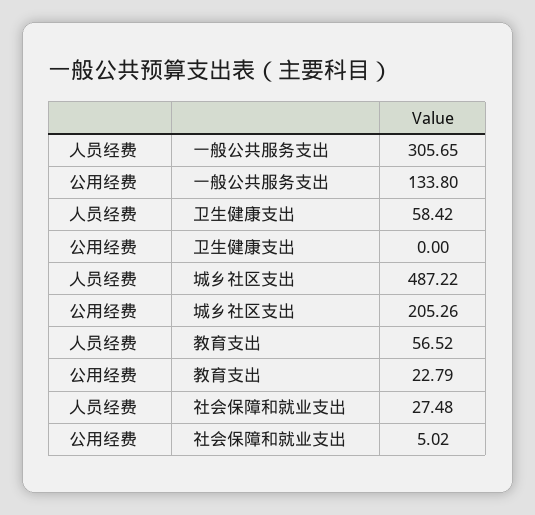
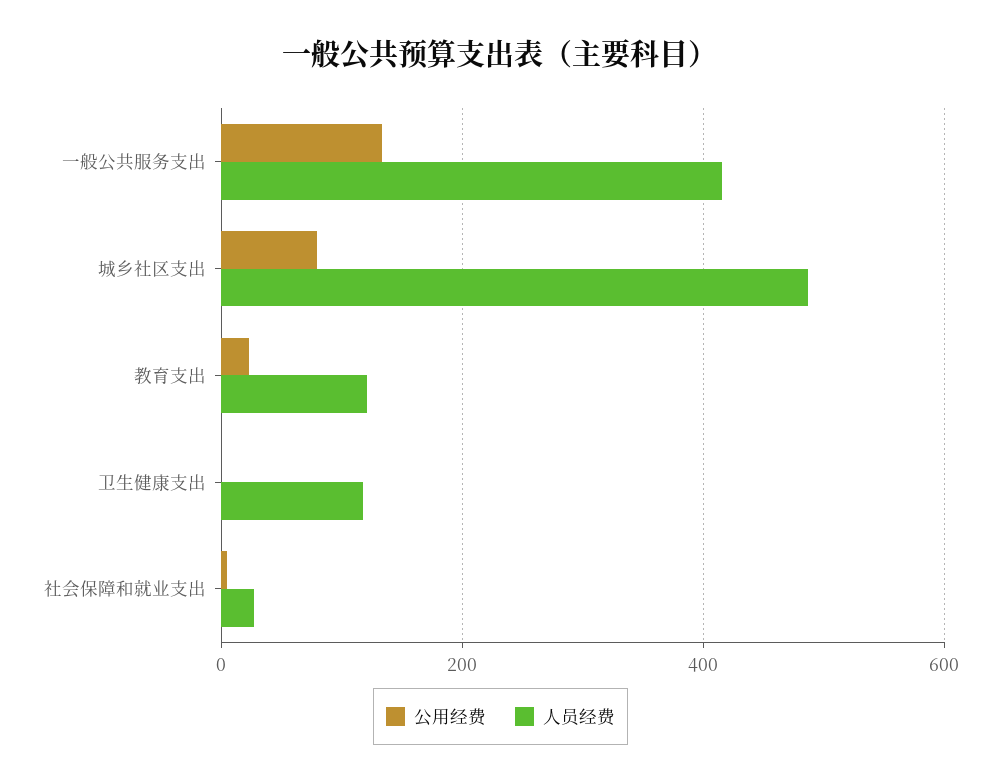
  {
    "人员经费": {
-     "一般公共服务支出": 305.65,
+     "一般公共服务支出": 420,
-     "卫生健康支出": 58.42,
+     "卫生健康支出": 120,
      "城乡社区支出": 487.22,
-     "教育支出": 56.52,
+     "教育支出": 120,
      "社会保障和就业支出": 27.48
    },
    "公用经费": {
      "一般公共服务支出": 133.8,
      "卫生健康支出": 0,
-     "城乡社区支出": 205.26,
+     "城乡社区支出": 80,
      "教育支出": 22.79,
      "社会保障和就业支出": 5.02
    }
  }

